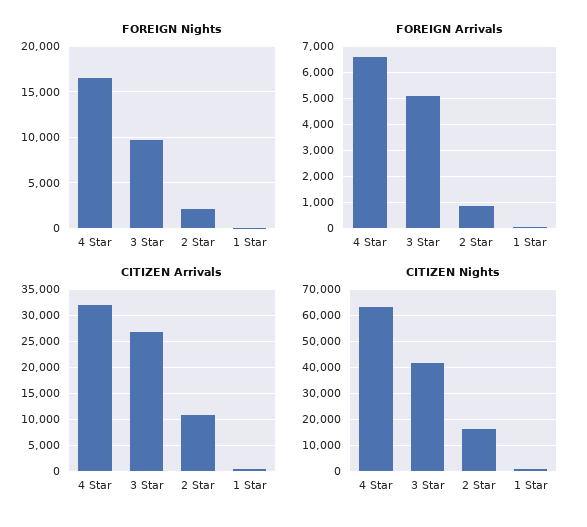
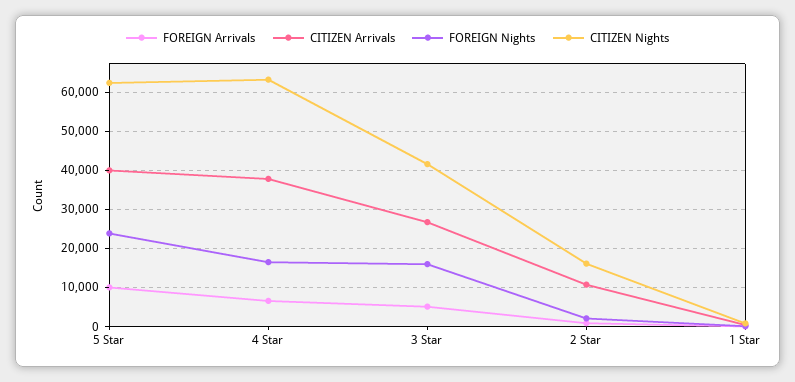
  {
    "FOREIGN Nights": {
      "4 Star": 16000,
-     "3 Star": 10000,
+     "3 Star": 16000,
      "2 Star": 2000,
-     "1 Star": 0
+     "1 Star": 0,
+     "5 Star": 24000
    },
    "FOREIGN Arrivals": {
      "4 Star": 6500,
      "3 Star": 5000,
      "2 Star": 750,
-     "1 Star": 0
+     "1 Star": 0,
+     "5 Star": 10000
    },
    "CITIZEN Arrivals": {
-     "4 Star": 32500,
+     "4 Star": 38000,
      "3 Star": 26000,
      "2 Star": 10000,
-     "1 Star": 0
+     "1 Star": 0,
+     "5 Star": 40000
    },
    "CITIZEN Nights": {
      "4 Star": 64000,
      "3 Star": 42000,
      "2 Star": 16000,
-     "1 Star": 0
+     "1 Star": 0,
+     "5 Star": 62000
    }
  }

